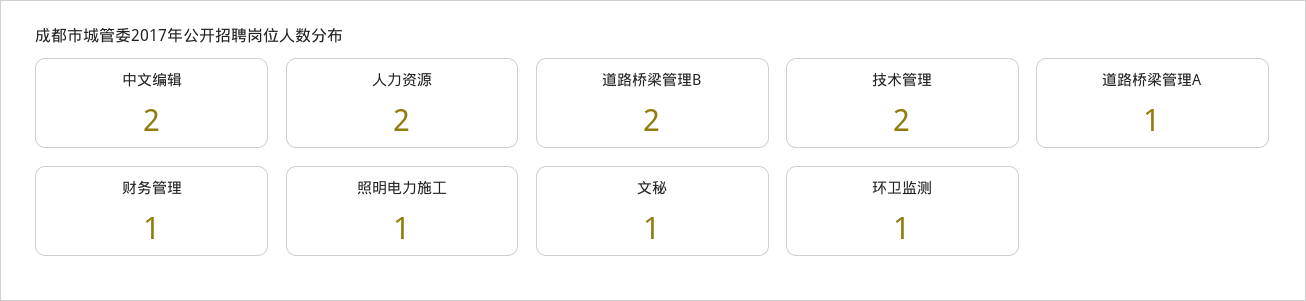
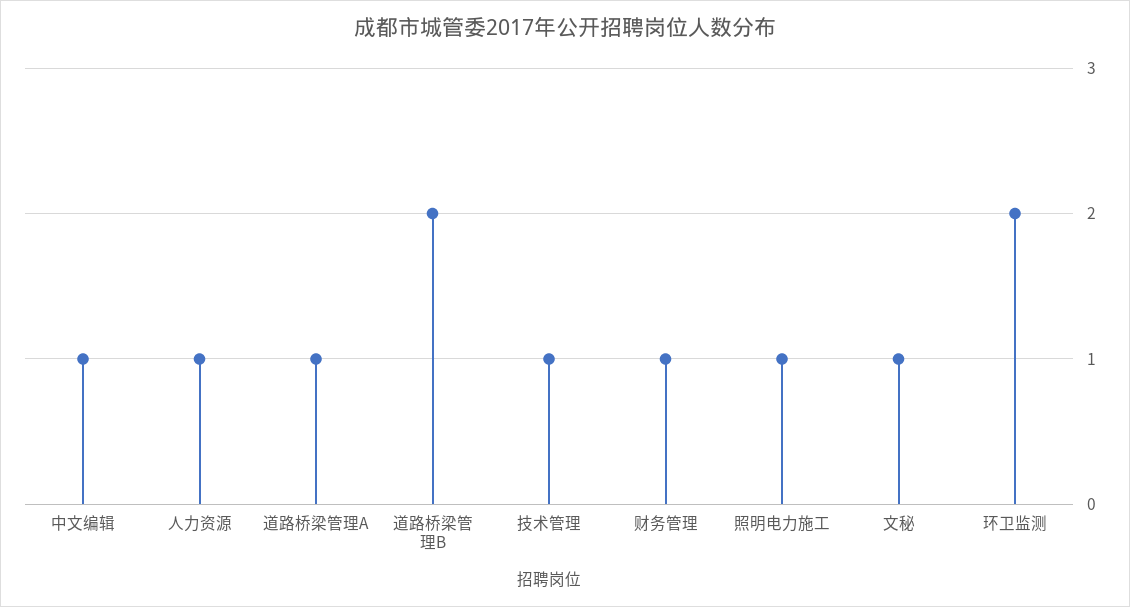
  {
-   "中文编辑": 2,
+   "中文编辑": 1,
-   "人力资源": 2,
+   "人力资源": 1,
    "道路桥梁管理B": 2,
-   "技术管理": 2,
+   "技术管理": 1,
    "道路桥梁管理A": 1,
    "财务管理": 1,
    "照明电力施工": 1,
    "文秘": 1,
-   "环卫监测": 1
+   "环卫监测": 2
  }

